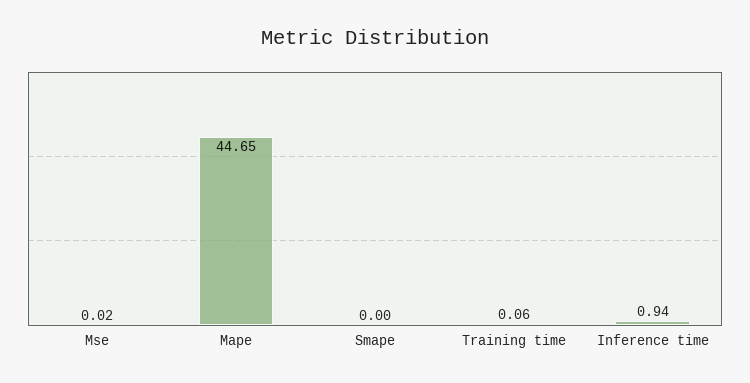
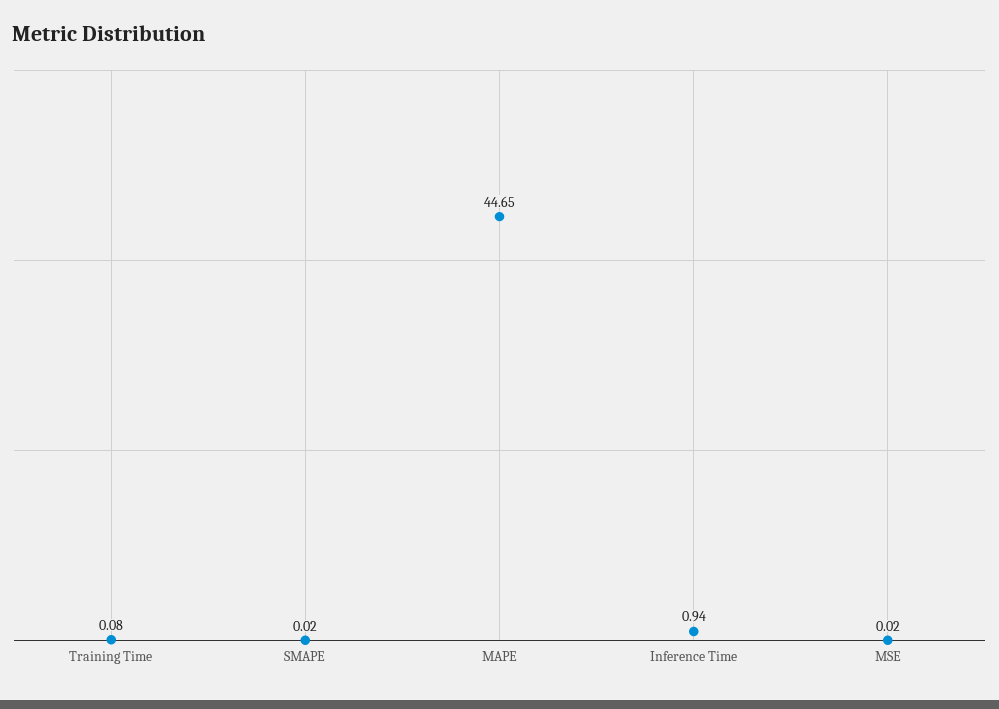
  {
    "Mse": 0.02,
    "Mape": 44.65,
-   "Smape": 0,
+   "Smape": 0.02,
-   "Training time": 0.06,
+   "Training time": 0.08,
    "Inference time": 0.94
  }

